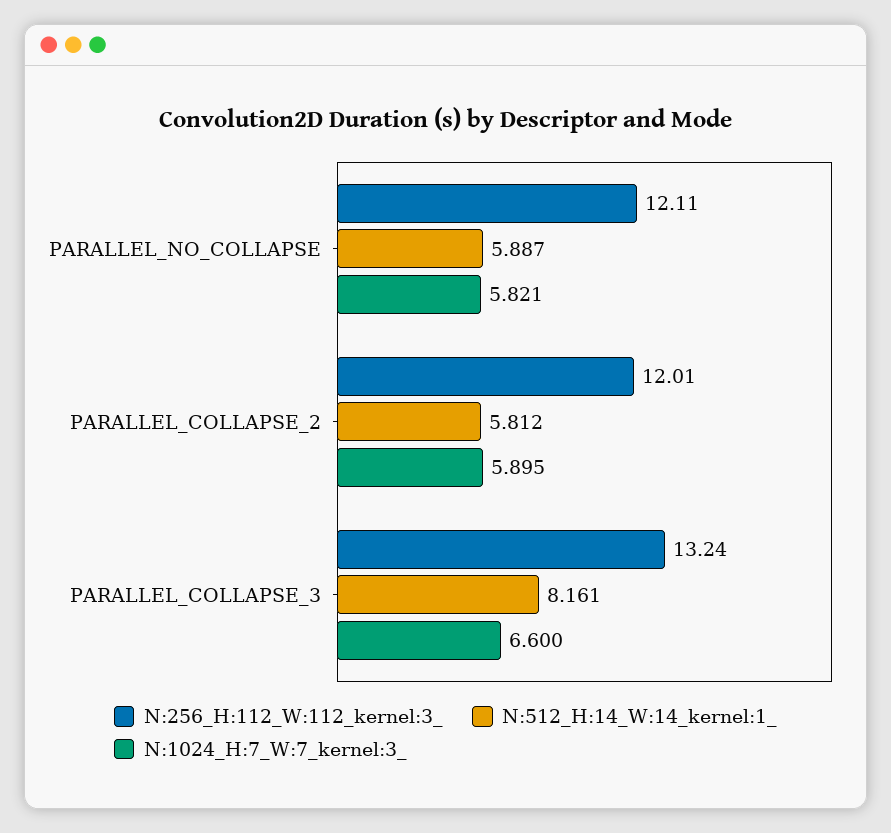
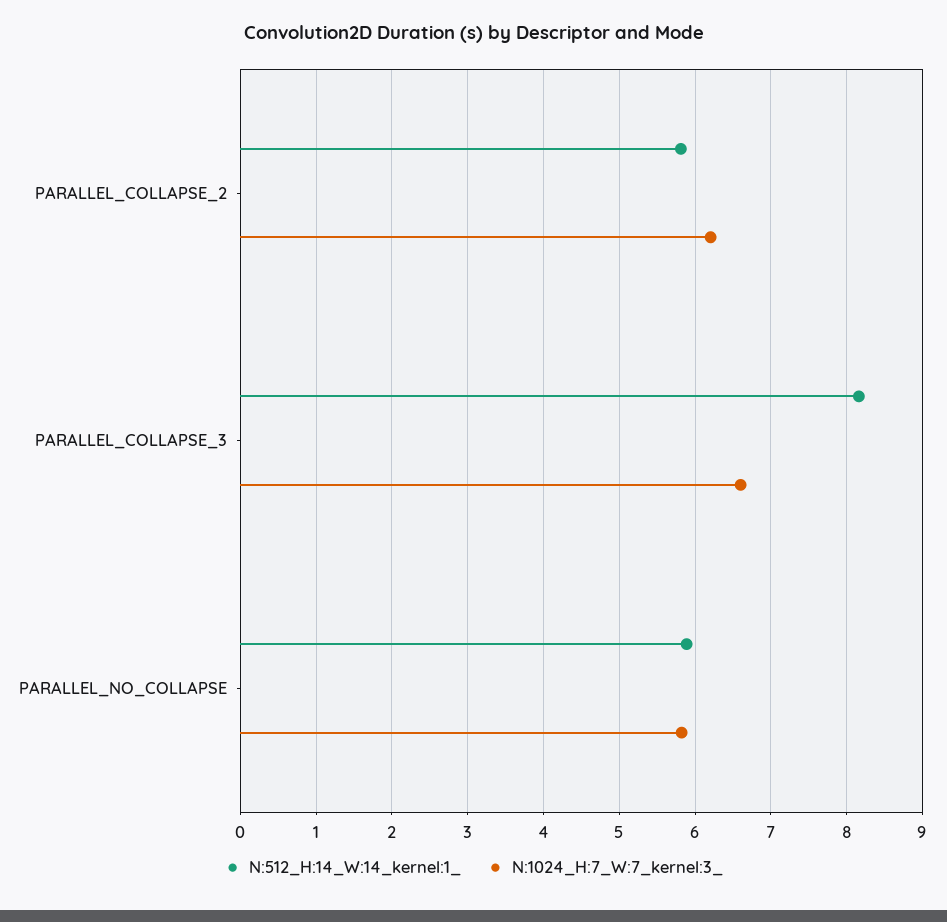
  {
-   "N:256_H:112_W:112_kernel:3_": {
-     "PARALLEL_NO_COLLAPSE": 12.11,
-     "PARALLEL_COLLAPSE_2": 12.01,
-     "PARALLEL_COLLAPSE_3": 13.24
-   },
    "N:512_H:14_W:14_kernel:1_": {
      "PARALLEL_NO_COLLAPSE": 5.887,
      "PARALLEL_COLLAPSE_2": 5.812,
      "PARALLEL_COLLAPSE_3": 8.161
    },
    "N:1024_H:7_W:7_kernel:3_": {
      "PARALLEL_NO_COLLAPSE": 5.821,
-     "PARALLEL_COLLAPSE_2": 5.895,
+     "PARALLEL_COLLAPSE_2": 6.2,
      "PARALLEL_COLLAPSE_3": 6.6
    }
  }

